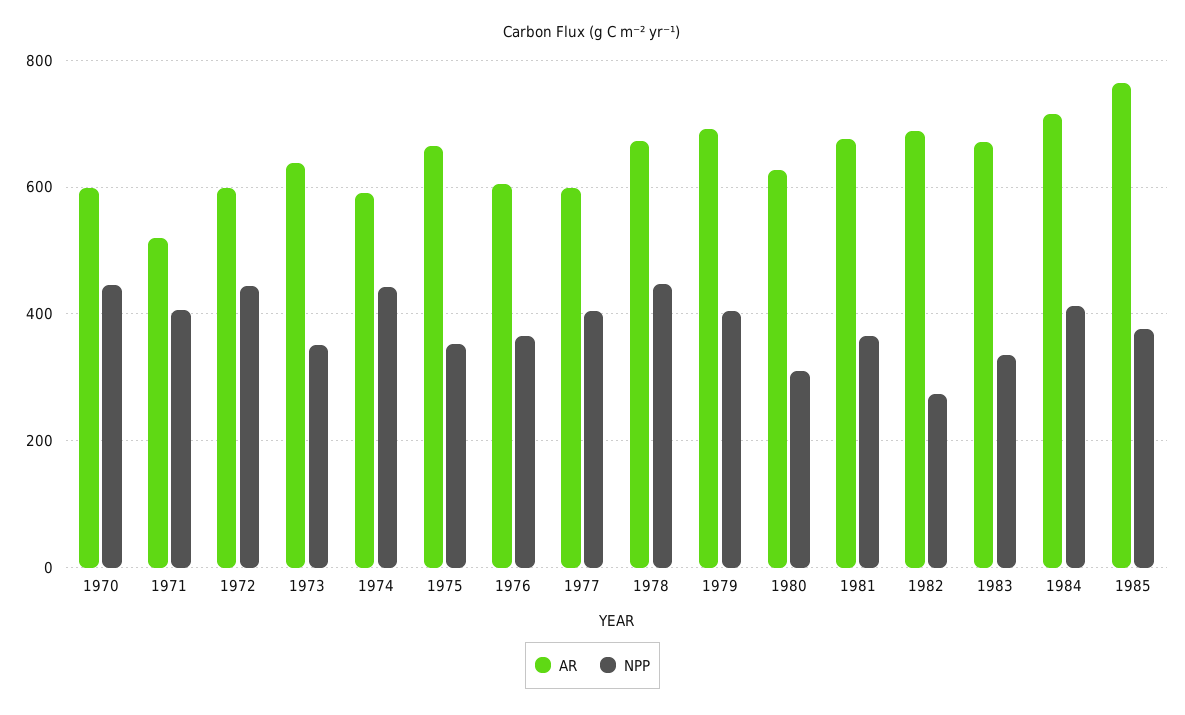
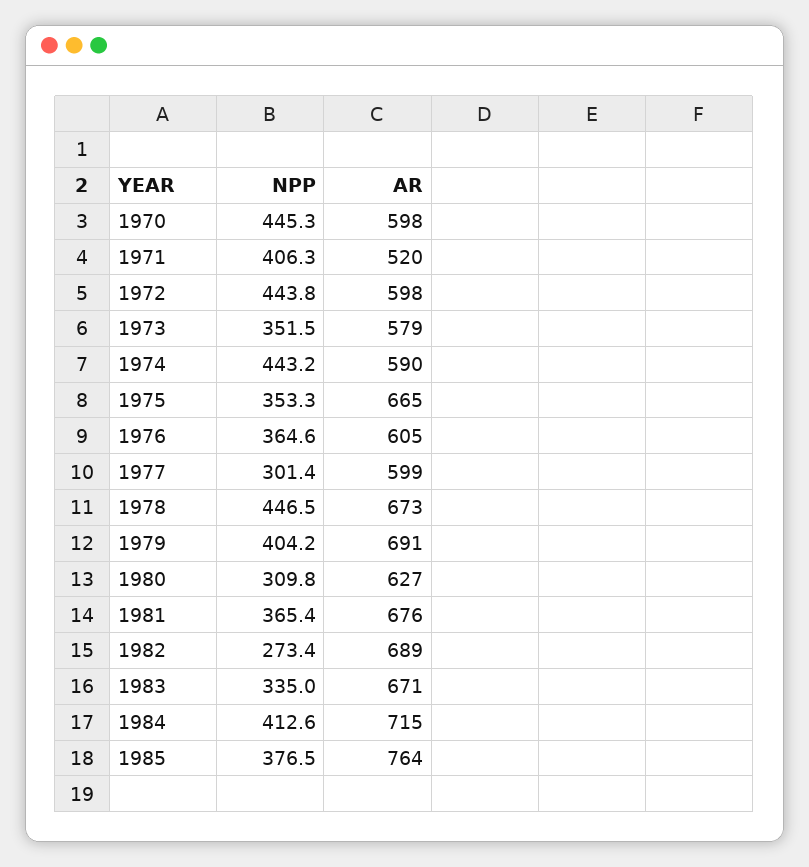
  {
    "AR": {
      "1970": 598,
      "1971": 520,
      "1972": 598,
-     "1973": 640,
+     "1973": 579,
      "1974": 590,
      "1975": 665,
      "1976": 605,
      "1977": 599,
      "1978": 673,
      "1979": 691,
      "1980": 627,
      "1981": 676,
      "1982": 689,
      "1983": 671,
      "1984": 715,
      "1985": 764
    },
    "NPP": {
      "1970": 445.3,
      "1971": 406.3,
      "1972": 443.8,
      "1973": 351.5,
      "1974": 443.2,
      "1975": 353.3,
      "1976": 364.6,
-     "1977": 400,
+     "1977": 301.4,
      "1978": 446.5,
      "1979": 404.2,
      "1980": 309.8,
      "1981": 365.4,
      "1982": 273.4,
      "1983": 335,
      "1984": 412.6,
      "1985": 376.5
    }
  }

